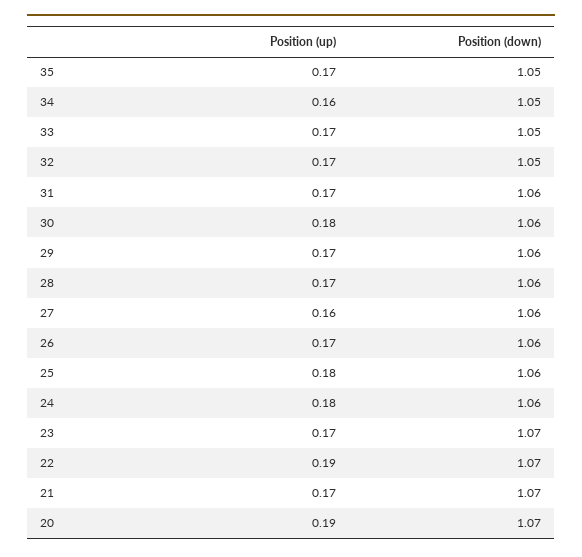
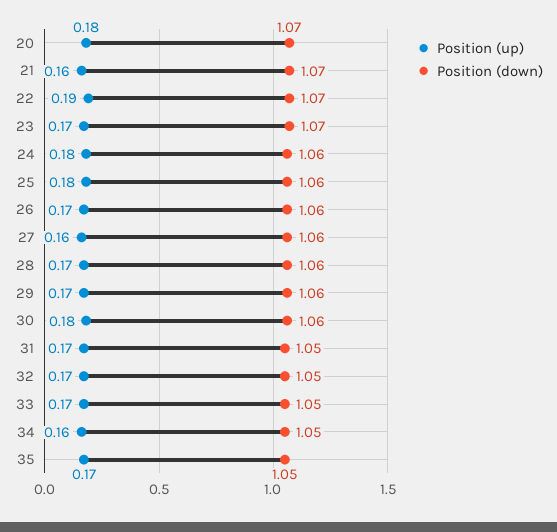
  {
    "Position (up)": {
      "35": 0.17,
      "34": 0.16,
      "33": 0.17,
      "32": 0.17,
      "31": 0.17,
      "30": 0.18,
      "29": 0.17,
      "28": 0.17,
      "27": 0.16,
      "26": 0.17,
      "25": 0.18,
      "24": 0.18,
      "23": 0.17,
      "22": 0.19,
-     "21": 0.17,
+     "21": 0.16,
-     "20": 0.19
+     "20": 0.18
    },
    "Position (down)": {
      "35": 1.05,
      "34": 1.05,
      "33": 1.05,
      "32": 1.05,
-     "31": 1.06,
+     "31": 1.05,
      "30": 1.06,
      "29": 1.06,
      "28": 1.06,
      "27": 1.06,
      "26": 1.06,
      "25": 1.06,
      "24": 1.06,
      "23": 1.07,
      "22": 1.07,
      "21": 1.07,
      "20": 1.07
    }
  }

